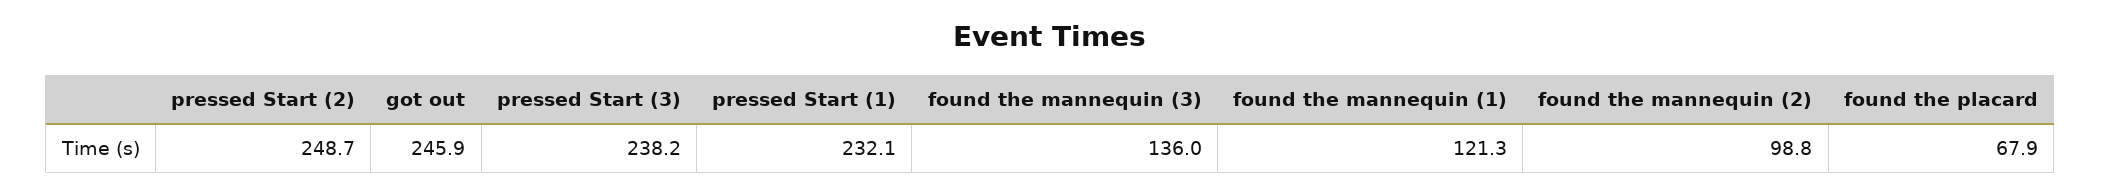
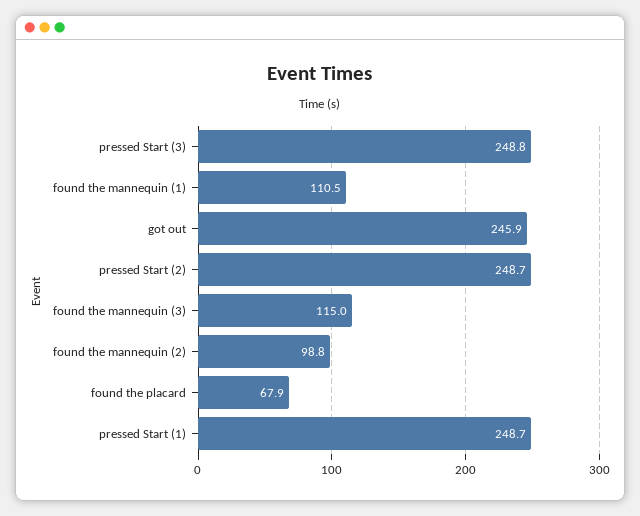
  {
    "pressed Start (2)": 248.7,
    "got out": 245.9,
-   "pressed Start (3)": 238.2,
+   "pressed Start (3)": 248.8,
-   "pressed Start (1)": 232.1,
+   "pressed Start (1)": 248.7,
-   "found the mannequin (3)": 136,
+   "found the mannequin (3)": 115,
-   "found the mannequin (1)": 121.3,
+   "found the mannequin (1)": 110.5,
    "found the mannequin (2)": 98.8,
    "found the placard": 67.9
  }

